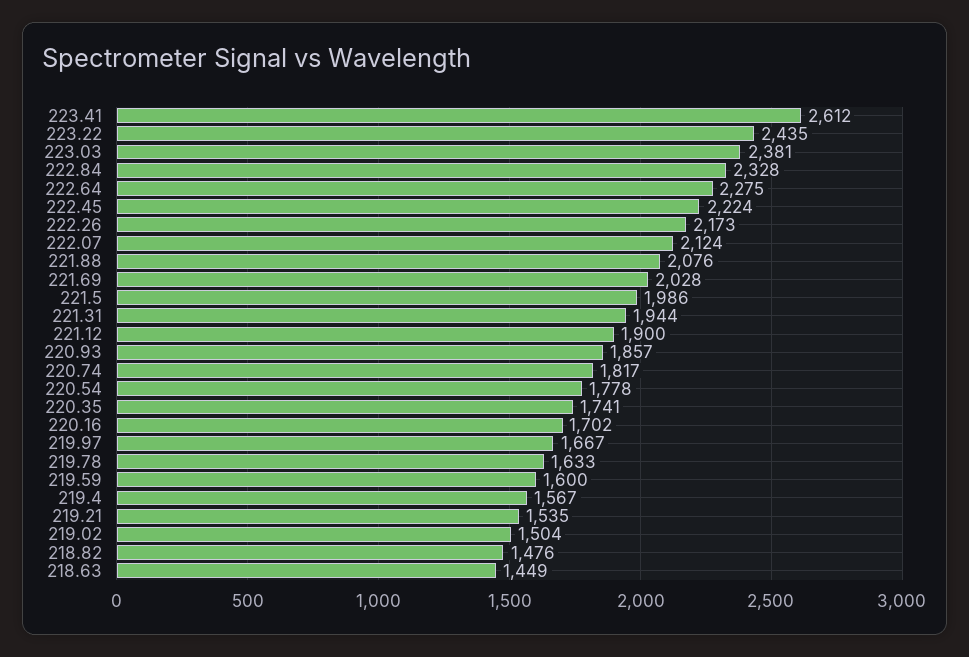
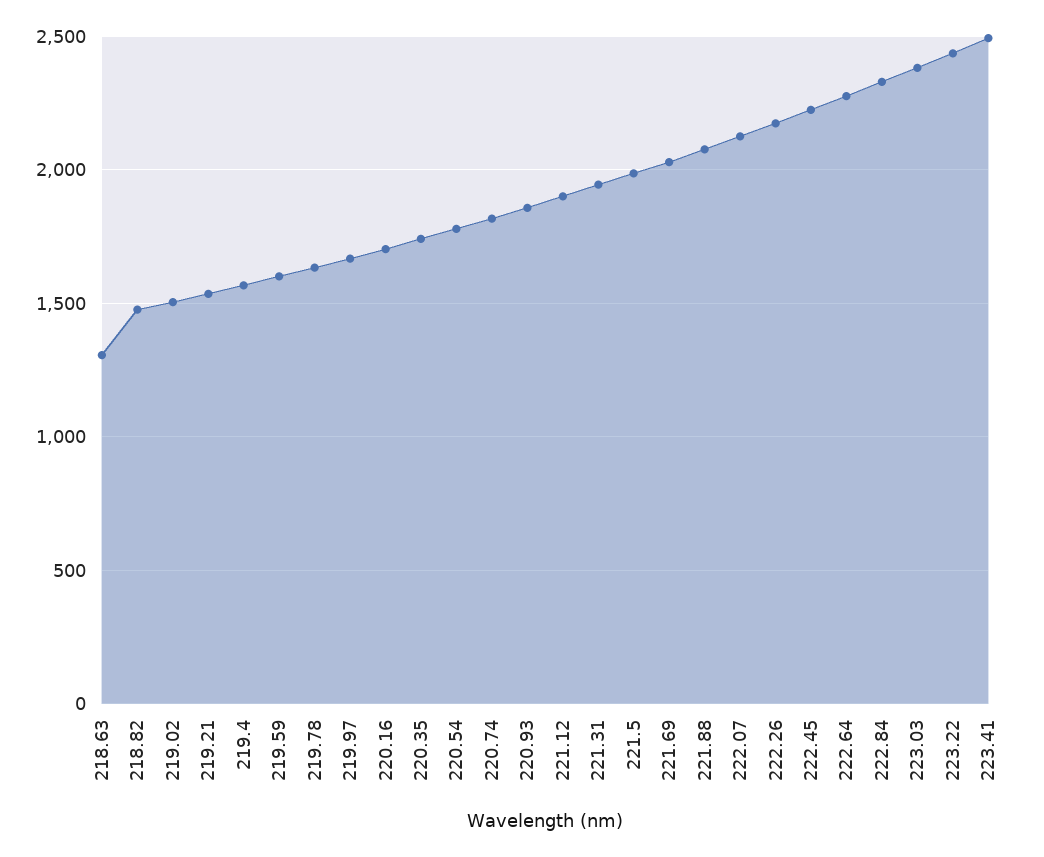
  {
-   "223.41": 2612,
+   "223.41": 2500,
    "223.22": 2435,
    "223.03": 2381,
    "222.84": 2328,
    "222.64": 2275,
    "222.45": 2224,
    "222.26": 2173,
    "222.07": 2124,
    "221.88": 2076,
    "221.69": 2028,
    "221.5": 1986,
    "221.31": 1944,
    "221.12": 1900,
    "220.93": 1857,
    "220.74": 1817,
    "220.54": 1778,
    "220.35": 1741,
    "220.16": 1702,
    "219.97": 1667,
    "219.78": 1633,
    "219.59": 1600,
    "219.4": 1567,
    "219.21": 1535,
    "219.02": 1504,
    "218.82": 1476,
-   "218.63": 1449
+   "218.63": 1300
  }

